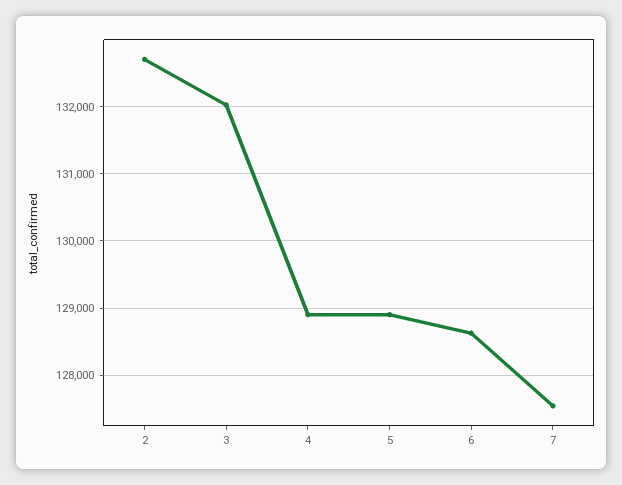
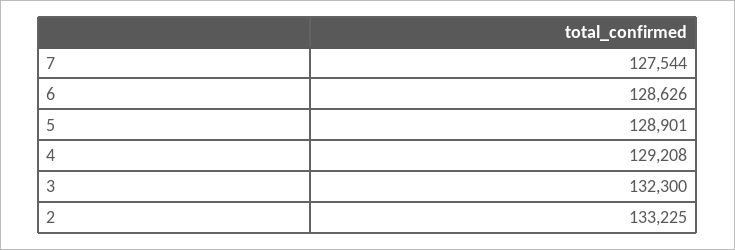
  {
-   "2": 132700,
+   "2": 133225,
-   "3": 132000,
+   "3": 132300,
-   "4": 128900,
+   "4": 129208,
    "5": 128901,
    "6": 128626,
    "7": 127544
  }

